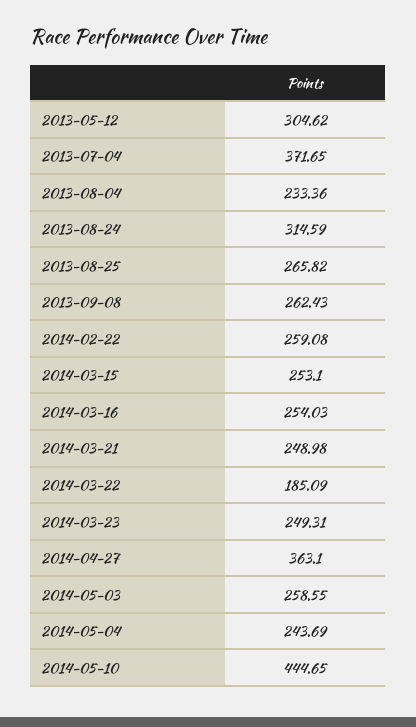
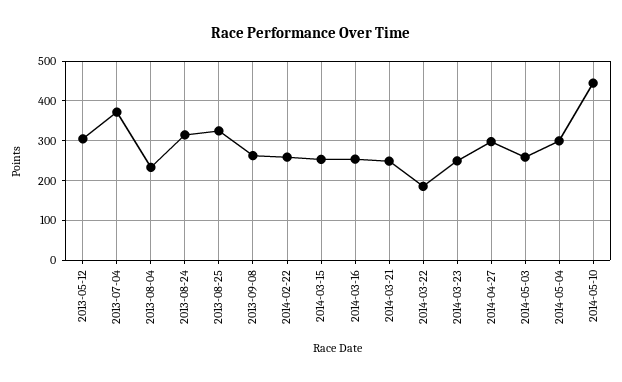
  {
    "2013-05-12": 304.62,
    "2013-07-04": 371.65,
    "2013-08-04": 233.36,
    "2013-08-24": 314.59,
-   "2013-08-25": 265.82,
+   "2013-08-25": 320,
    "2013-09-08": 262.43,
    "2014-02-22": 259.08,
    "2014-03-15": 253.1,
    "2014-03-16": 254.03,
    "2014-03-21": 248.98,
    "2014-03-22": 185.09,
    "2014-03-23": 249.31,
-   "2014-04-27": 363.1,
+   "2014-04-27": 300,
    "2014-05-03": 258.55,
-   "2014-05-04": 243.69,
+   "2014-05-04": 300,
    "2014-05-10": 444.65
  }

